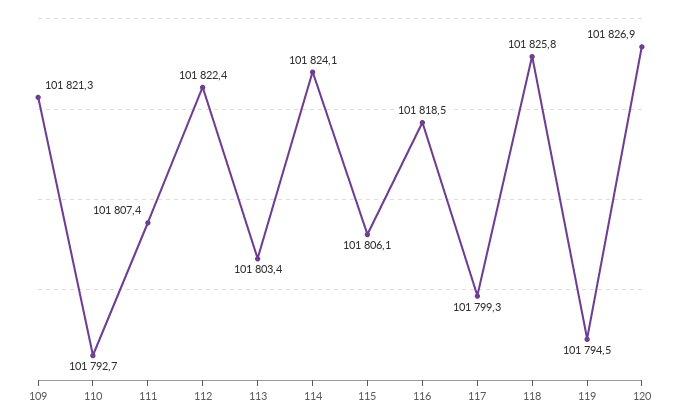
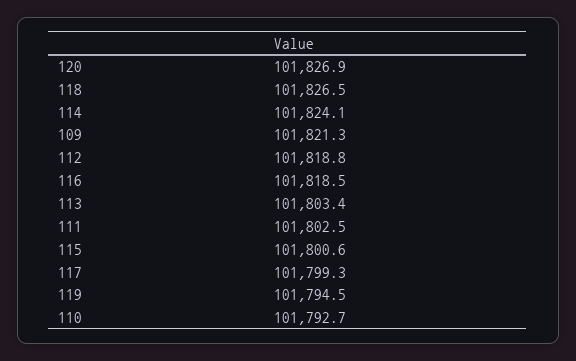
  {
    "109": 101821.3,
    "110": 101792.7,
-   "111": 101807.4,
+   "111": 101802.5,
-   "112": 101822.4,
+   "112": 101818.8,
    "113": 101803.4,
    "114": 101824.1,
-   "115": 101806.1,
+   "115": 101800.6,
    "116": 101818.5,
    "117": 101799.3,
-   "118": 101825.8,
+   "118": 101826.5,
    "119": 101794.5,
    "120": 101826.9
  }

